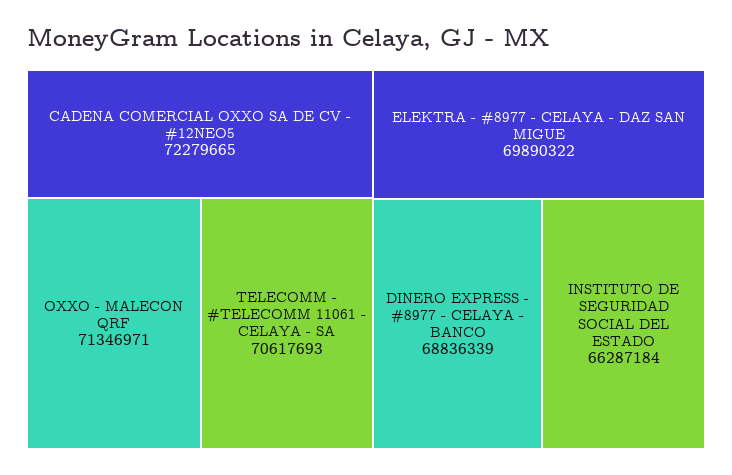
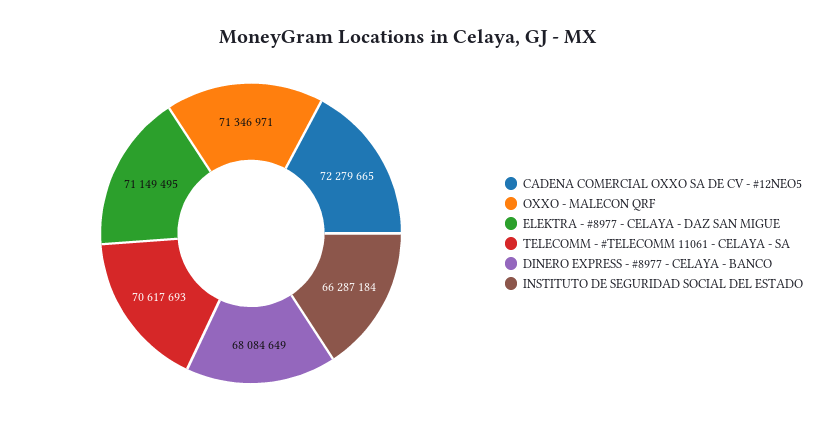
  {
    "CADENA COMERCIAL OXXO SA DE CV - #12NEO5": 72279665,
    "OXXO - MALECON QRF": 71346971,
    "TELECOMM - #TELECOMM 11061 - CELAYA - SA": 70617693,
-   "ELEKTRA - #8977 - CELAYA - DAZ SAN MIGUE": 69890322,
+   "ELEKTRA - #8977 - CELAYA - DAZ SAN MIGUE": 71149495,
-   "DINERO EXPRESS - #8977 - CELAYA - BANCO": 68836339,
+   "DINERO EXPRESS - #8977 - CELAYA - BANCO": 68084649,
    "INSTITUTO DE SEGURIDAD SOCIAL DEL ESTADO": 66287184
  }

